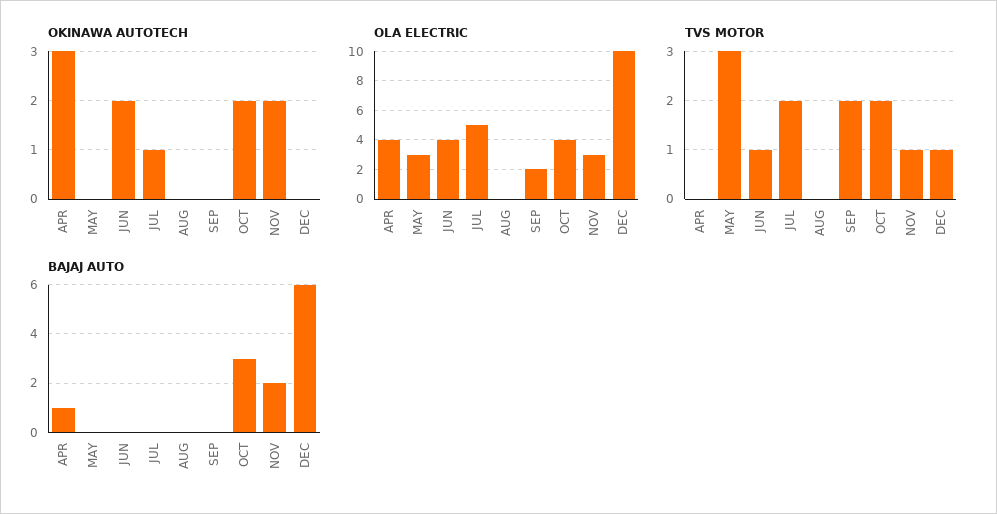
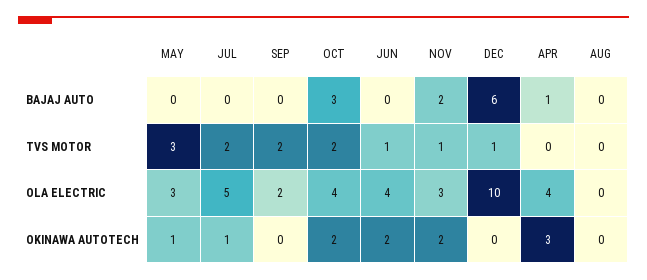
  {
    "OKINAWA AUTOTECH": {
      "APR": 3,
-     "MAY": 0,
+     "MAY": 1,
      "JUN": 2,
      "JUL": 1,
      "AUG": 0,
      "SEP": 0,
      "OCT": 2,
      "NOV": 2,
      "DEC": 0
    },
    "OLA ELECTRIC": {
      "APR": 4,
      "MAY": 3,
      "JUN": 4,
      "JUL": 5,
      "AUG": 0,
      "SEP": 2,
      "OCT": 4,
      "NOV": 3,
      "DEC": 10
    },
    "TVS MOTOR": {
      "APR": 0,
      "MAY": 3,
      "JUN": 1,
      "JUL": 2,
      "AUG": 0,
      "SEP": 2,
      "OCT": 2,
      "NOV": 1,
      "DEC": 1
    },
    "BAJAJ AUTO": {
      "APR": 1,
      "MAY": 0,
      "JUN": 0,
      "JUL": 0,
      "AUG": 0,
      "SEP": 0,
      "OCT": 3,
      "NOV": 2,
      "DEC": 6
    }
  }

